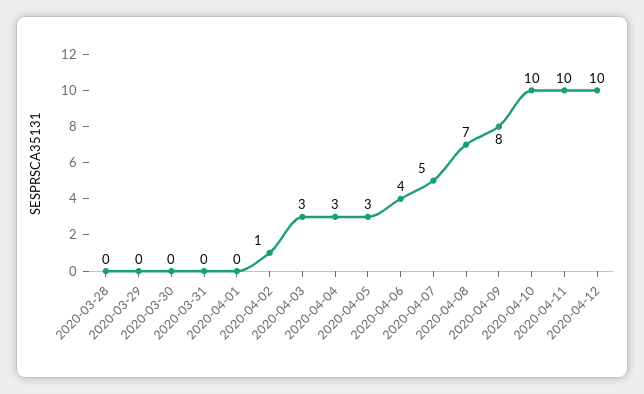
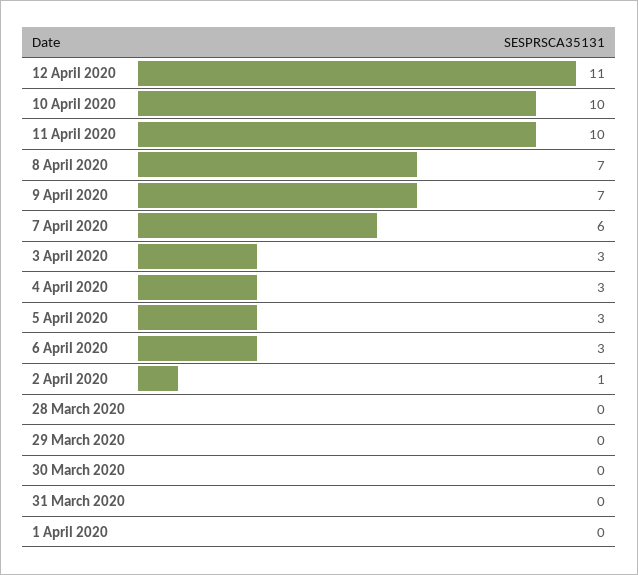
  {
    "2020-03-28": 0,
    "2020-03-29": 0,
    "2020-03-30": 0,
    "2020-03-31": 0,
    "2020-04-01": 0,
    "2020-04-02": 1,
    "2020-04-03": 3,
    "2020-04-04": 3,
    "2020-04-05": 3,
-   "2020-04-06": 4,
+   "2020-04-06": 3,
-   "2020-04-07": 5,
+   "2020-04-07": 6,
    "2020-04-08": 7,
-   "2020-04-09": 8,
+   "2020-04-09": 7,
    "2020-04-10": 10,
    "2020-04-11": 10,
-   "2020-04-12": 10
+   "2020-04-12": 11
  }

